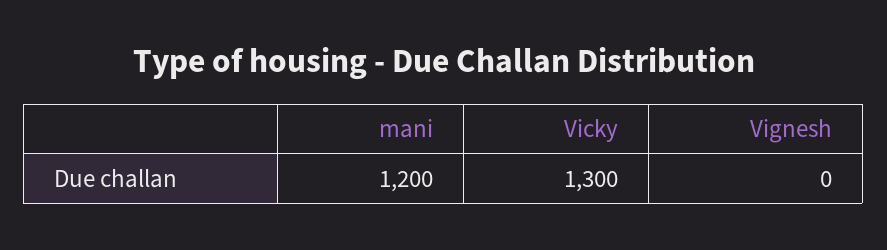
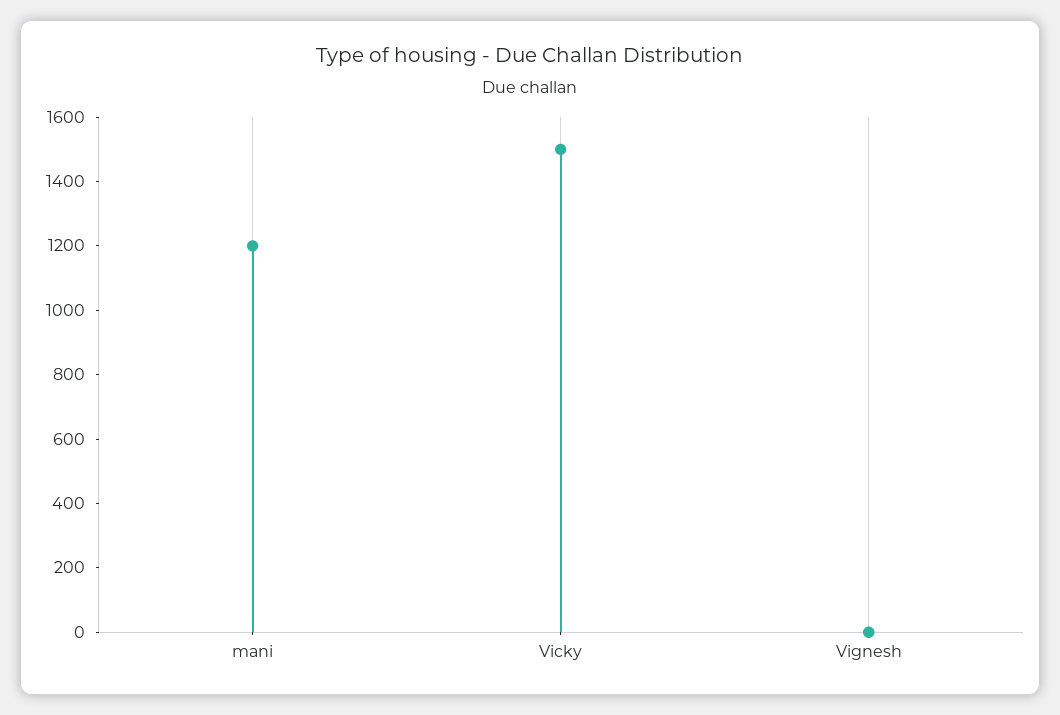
  {
    "mani": 1200,
-   "Vicky": 1300,
+   "Vicky": 1500,
    "Vignesh": 0
  }

